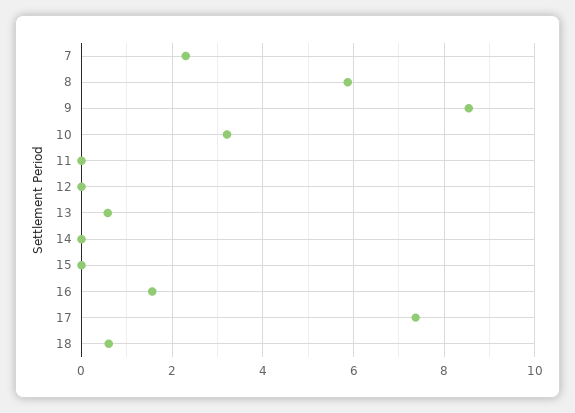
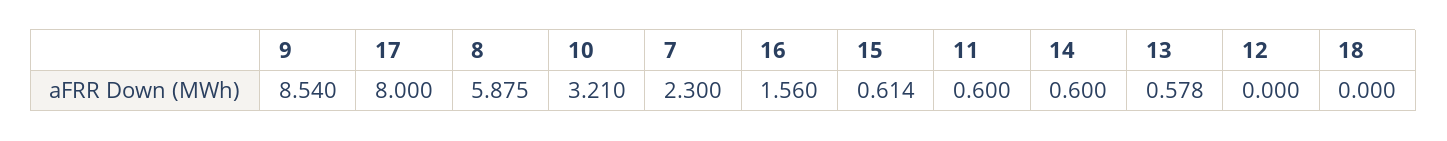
  {
    "7": 2.3,
    "8": 5.875,
    "9": 8.54,
    "10": 3.21,
-   "11": 0,
+   "11": 0.6,
    "12": 0,
    "13": 0.578,
-   "14": 0,
+   "14": 0.6,
-   "15": 0,
+   "15": 0.614,
    "16": 1.56,
-   "17": 7.4,
+   "17": 8,
-   "18": 0.6
+   "18": 0
  }

